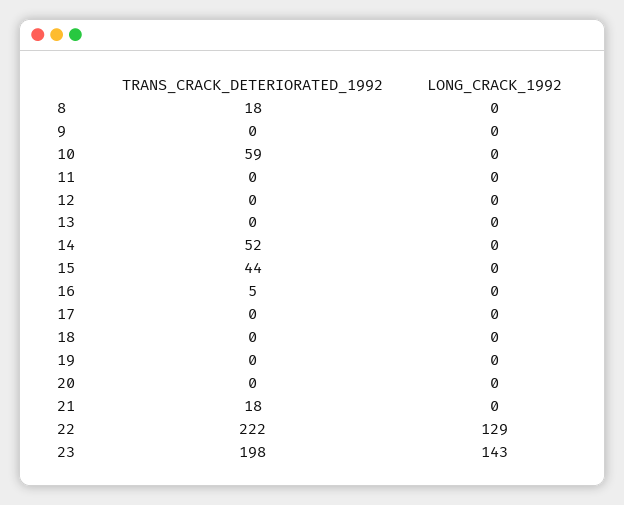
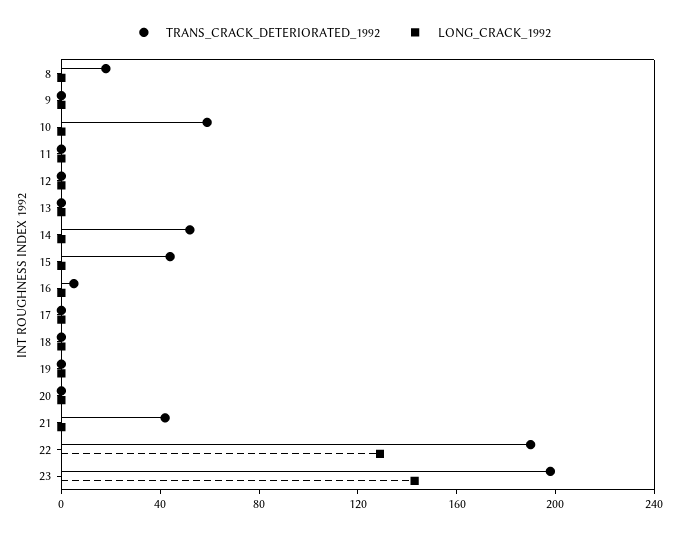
  {
    "TRANS_CRACK_DETERIORATED_1992": {
      "8": 18,
      "9": 0,
      "10": 59,
      "11": 0,
      "12": 0,
      "13": 0,
      "14": 52,
      "15": 44,
      "16": 5,
      "17": 0,
      "18": 0,
      "19": 0,
      "20": 0,
-     "21": 18,
+     "21": 40,
-     "22": 222,
+     "22": 190,
      "23": 198
    },
    "LONG_CRACK_1992": {
      "8": 0,
      "9": 0,
      "10": 0,
      "11": 0,
      "12": 0,
      "13": 0,
      "14": 0,
      "15": 0,
      "16": 0,
      "17": 0,
      "18": 0,
      "19": 0,
      "20": 0,
      "21": 0,
      "22": 129,
      "23": 143
    }
  }

